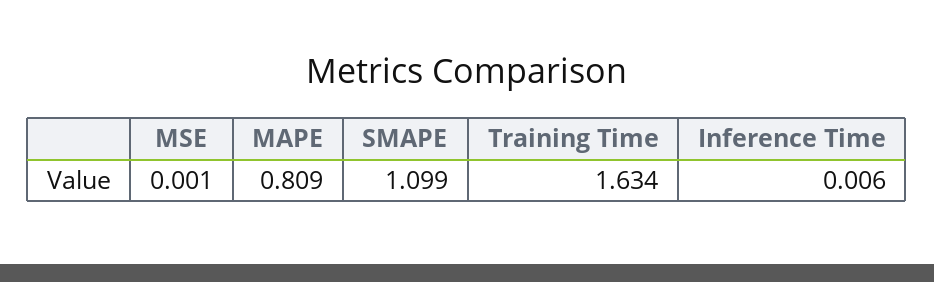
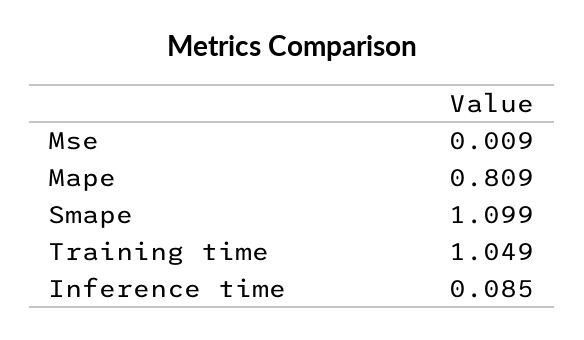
  {
-   "MSE": 0.001,
+   "MSE": 0.009,
    "MAPE": 0.809,
    "SMAPE": 1.099,
-   "Training Time": 1.634,
+   "Training Time": 1.049,
-   "Inference Time": 0.006
+   "Inference Time": 0.085
  }

